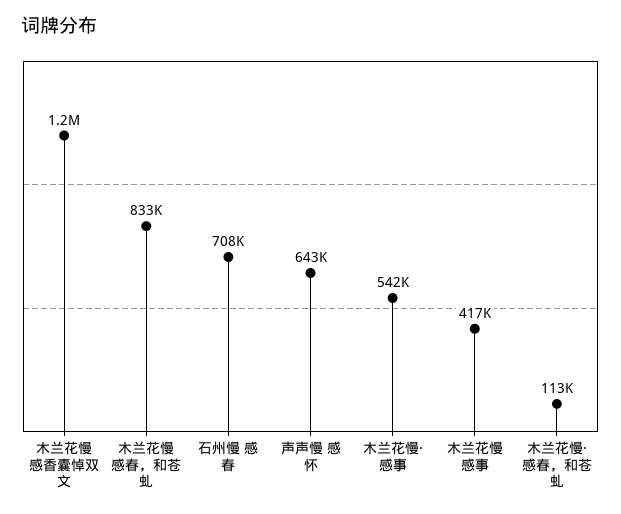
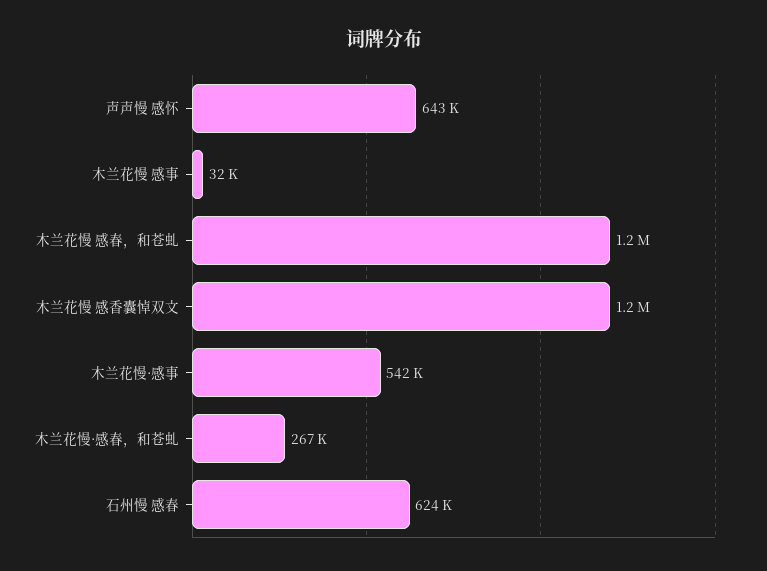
  {
    "木兰花慢 感香囊悼双文": 1200000,
-   "木兰花慢 感春，和苍虬": 833000,
+   "木兰花慢 感春，和苍虬": 1200000,
-   "石州慢 感春": 708000,
+   "石州慢 感春": 624000,
    "声声慢 感怀": 643000,
    "木兰花慢·感事": 542000,
-   "木兰花慢 感事": 417000,
+   "木兰花慢 感事": 32000,
-   "木兰花慢·感春，和苍虬": 113000
+   "木兰花慢·感春，和苍虬": 267000
  }

